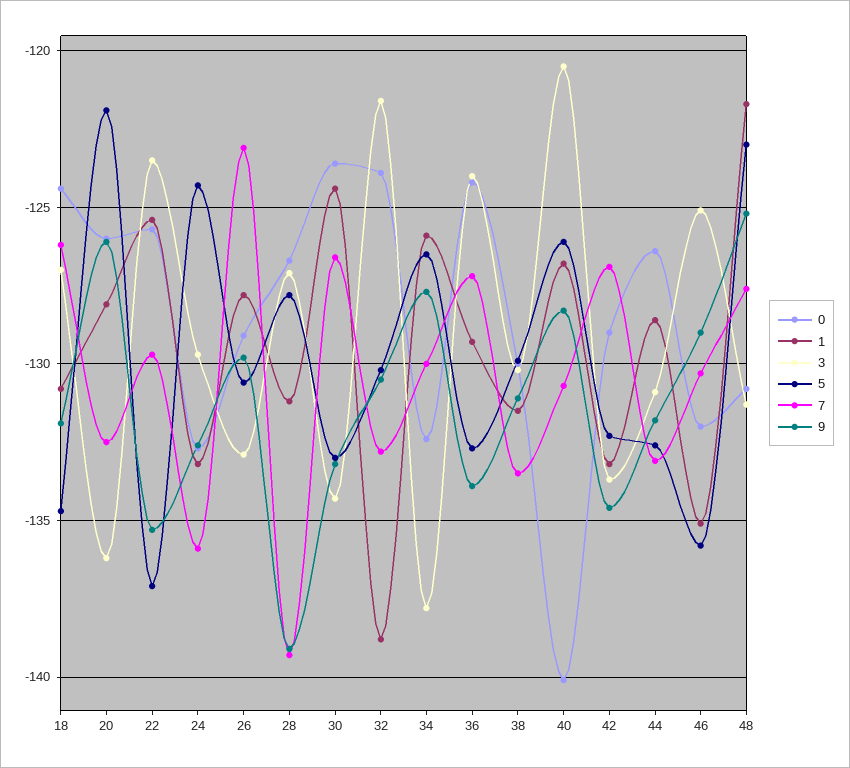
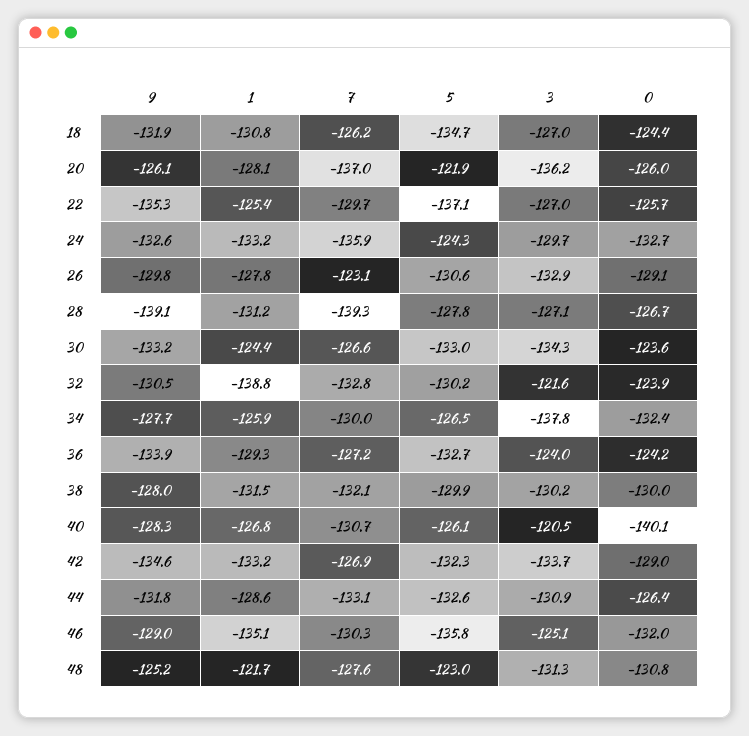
  {
    "0": {
      "18": -124.4,
      "20": -126,
      "22": -125.7,
      "24": -132.7,
      "26": -129.1,
      "28": -126.7,
      "30": -123.6,
      "32": -123.9,
      "34": -132.4,
      "36": -124.2,
      "38": -130,
      "40": -140.1,
      "42": -129,
      "44": -126.4,
      "46": -132,
      "48": -130.8
    },
    "1": {
      "18": -130.8,
      "20": -128.1,
      "22": -125.4,
      "24": -133.2,
      "26": -127.8,
      "28": -131.2,
      "30": -124.4,
      "32": -138.8,
      "34": -125.9,
      "36": -129.3,
      "38": -131.5,
      "40": -126.8,
      "42": -133.2,
      "44": -128.6,
      "46": -135.1,
      "48": -121.7
    },
    "3": {
      "18": -127,
      "20": -136.2,
-     "22": -123.5,
+     "22": -127,
      "24": -129.7,
      "26": -132.9,
      "28": -127.1,
      "30": -134.3,
      "32": -121.6,
      "34": -137.8,
      "36": -124,
      "38": -130.2,
      "40": -120.5,
      "42": -133.7,
      "44": -130.9,
      "46": -125.1,
      "48": -131.3
    },
    "5": {
      "18": -134.7,
      "20": -121.9,
      "22": -137.1,
      "24": -124.3,
      "26": -130.6,
      "28": -127.8,
      "30": -133,
      "32": -130.2,
      "34": -126.5,
      "36": -132.7,
      "38": -129.9,
      "40": -126.1,
      "42": -132.3,
      "44": -132.6,
      "46": -135.8,
      "48": -123
    },
    "7": {
      "18": -126.2,
-     "20": -132.5,
+     "20": -137,
      "22": -129.7,
      "24": -135.9,
      "26": -123.1,
      "28": -139.3,
      "30": -126.6,
      "32": -132.8,
      "34": -130,
      "36": -127.2,
-     "38": -133.5,
+     "38": -132.1,
      "40": -130.7,
      "42": -126.9,
      "44": -133.1,
      "46": -130.3,
      "48": -127.6
    },
    "9": {
      "18": -131.9,
      "20": -126.1,
      "22": -135.3,
      "24": -132.6,
      "26": -129.8,
      "28": -139.1,
      "30": -133.2,
      "32": -130.5,
      "34": -127.7,
      "36": -133.9,
-     "38": -131,
+     "38": -128,
      "40": -128.3,
      "42": -134.6,
      "44": -131.8,
      "46": -129,
      "48": -125.2
    }
  }

